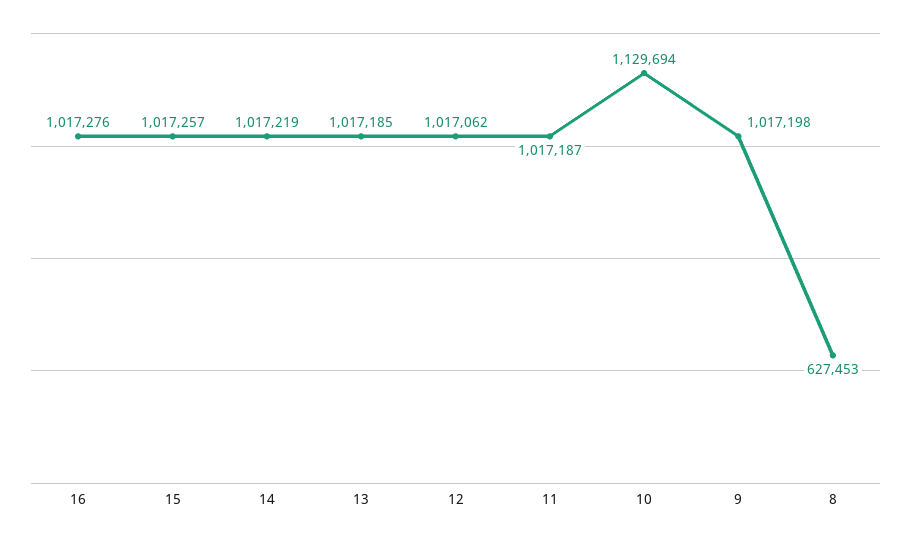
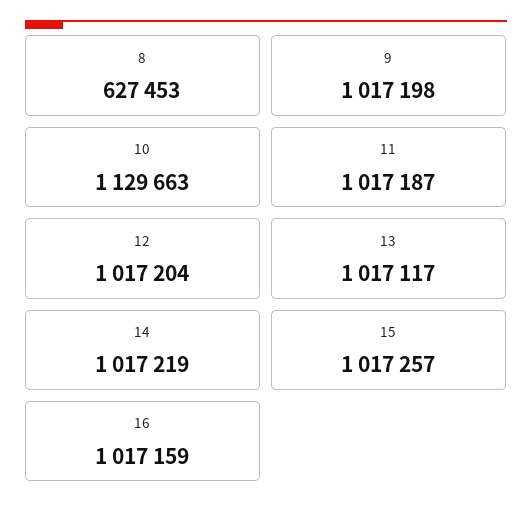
  {
-   "16": 1017276,
+   "16": 1017159,
    "15": 1017257,
    "14": 1017219,
-   "13": 1017185,
+   "13": 1017117,
-   "12": 1017062,
+   "12": 1017204,
    "11": 1017187,
-   "10": 1129694,
+   "10": 1129663,
    "9": 1017198,
    "8": 627453
  }

